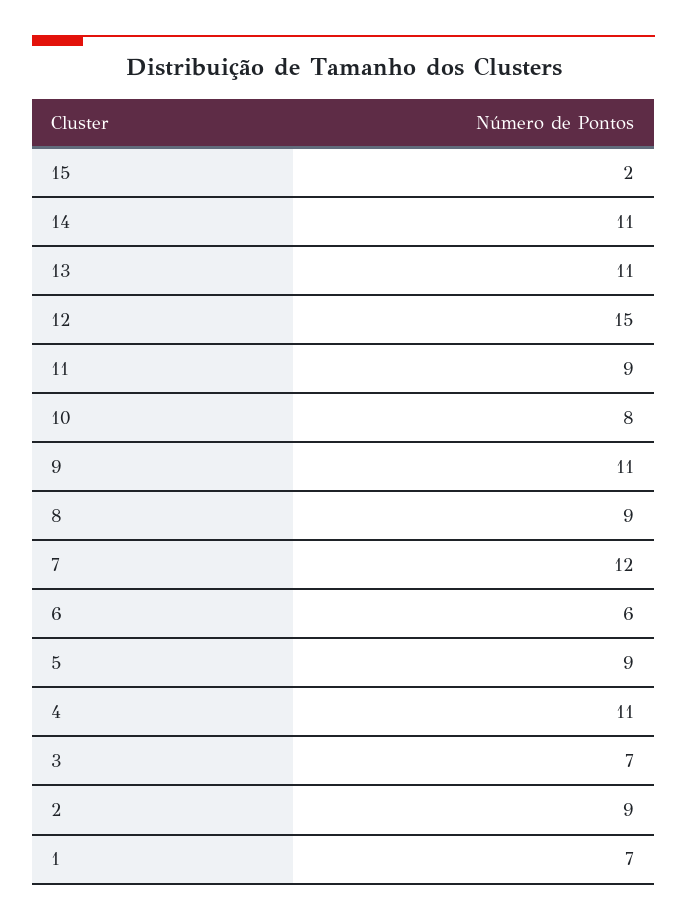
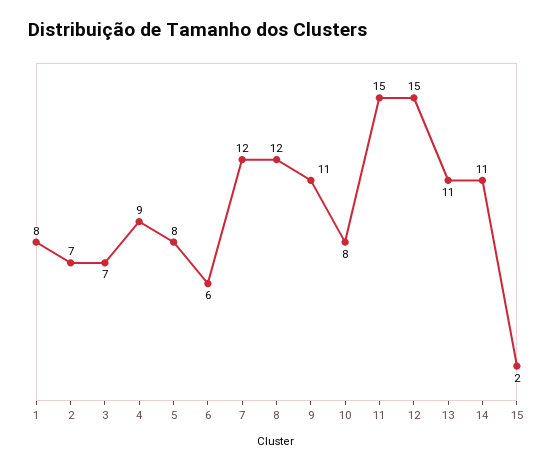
  {
    "15": 2,
    "14": 11,
    "13": 11,
    "12": 15,
-   "11": 9,
+   "11": 15,
    "10": 8,
    "9": 11,
-   "8": 9,
+   "8": 12,
    "7": 12,
    "6": 6,
-   "5": 9,
+   "5": 8,
-   "4": 11,
+   "4": 9,
    "3": 7,
-   "2": 9,
+   "2": 7,
-   "1": 7
+   "1": 8
  }

